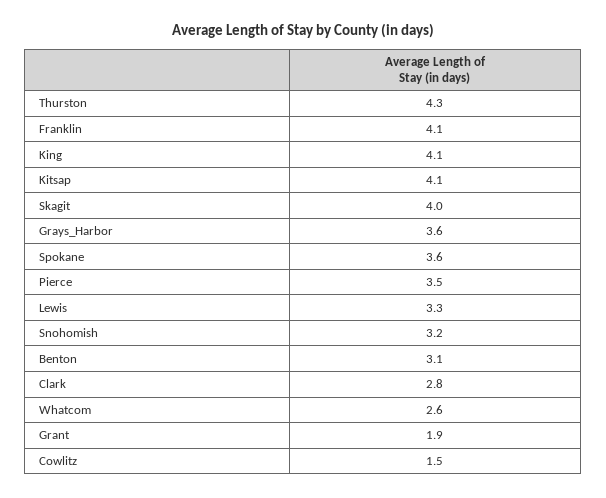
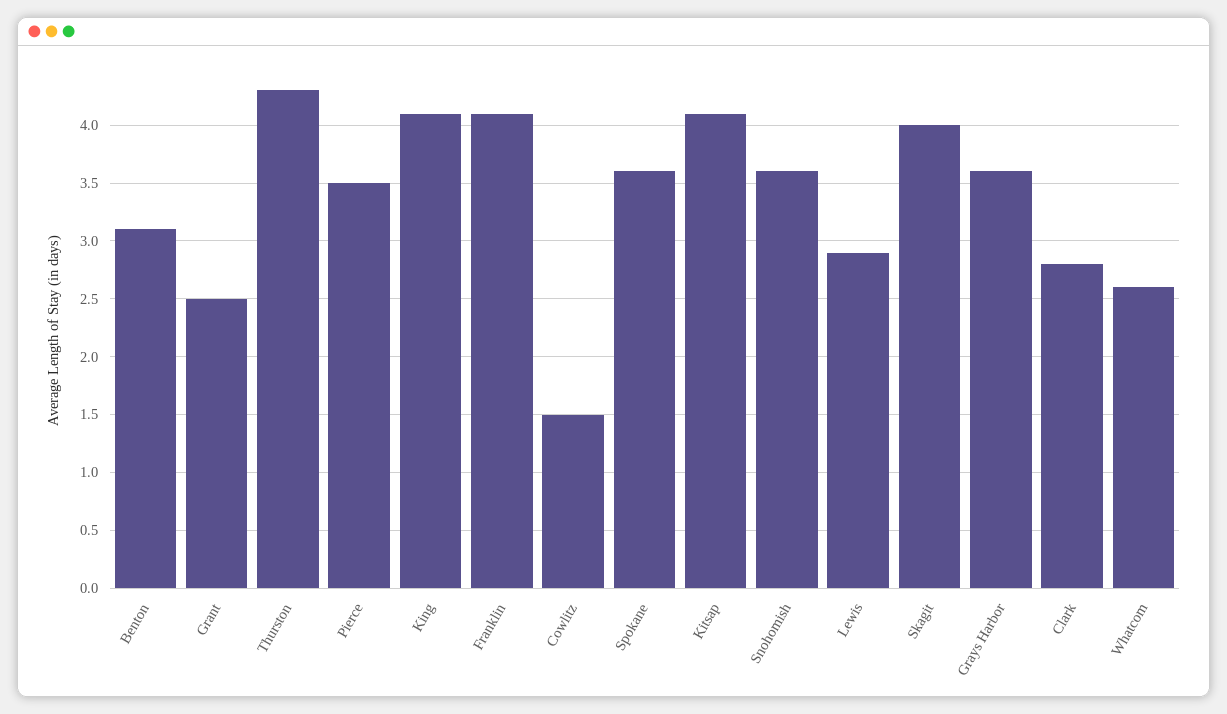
  {
    "Thurston": 4.3,
    "Franklin": 4.1,
    "King": 4.1,
    "Kitsap": 4.1,
    "Skagit": 4,
    "Grays_Harbor": 3.6,
    "Spokane": 3.6,
    "Pierce": 3.5,
-   "Lewis": 3.3,
+   "Lewis": 2.9,
-   "Snohomish": 3.2,
+   "Snohomish": 3.6,
    "Benton": 3.1,
    "Clark": 2.8,
    "Whatcom": 2.6,
-   "Grant": 1.9,
+   "Grant": 2.5,
    "Cowlitz": 1.5
  }

